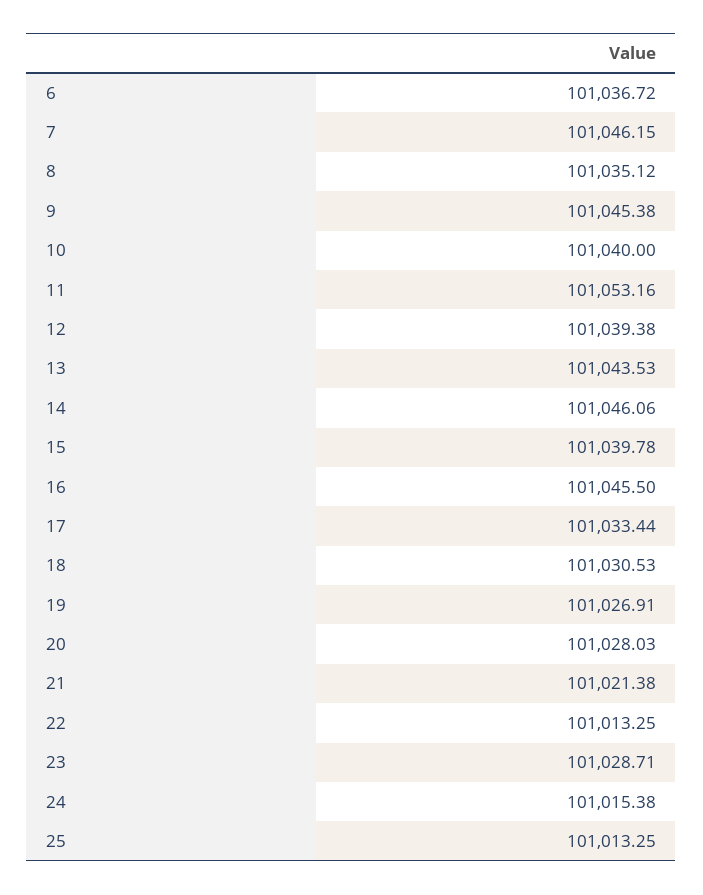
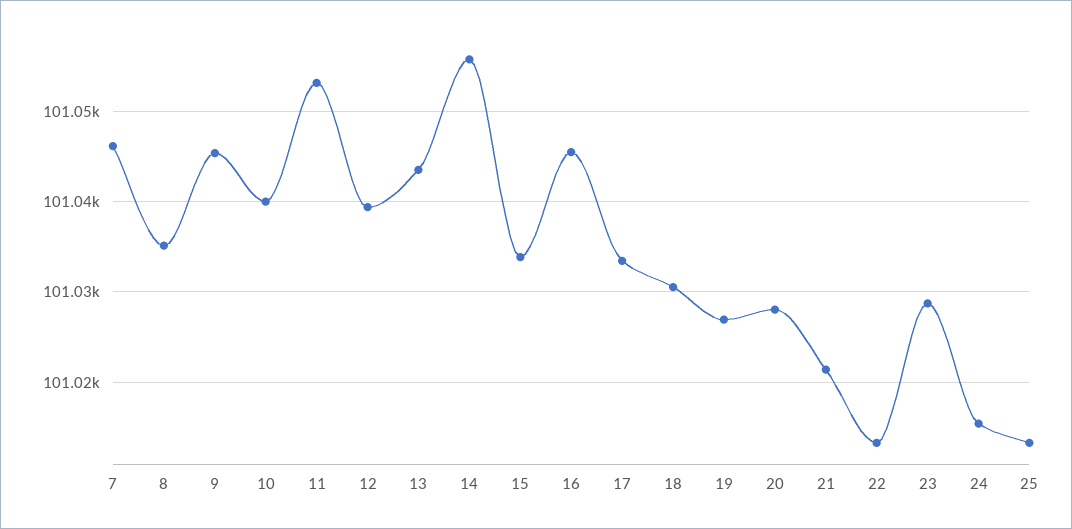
  {
-   "6": 101036.72,
    "7": 101046.15,
    "8": 101035.12,
    "9": 101045.38,
    "10": 101040,
    "11": 101053.16,
    "12": 101039.38,
    "13": 101043.53,
-   "14": 101046.06,
+   "14": 101056,
-   "15": 101039.78,
+   "15": 101034,
    "16": 101045.5,
    "17": 101033.44,
    "18": 101030.53,
    "19": 101026.91,
    "20": 101028.03,
    "21": 101021.38,
    "22": 101013.25,
    "23": 101028.71,
    "24": 101015.38,
    "25": 101013.25
  }

